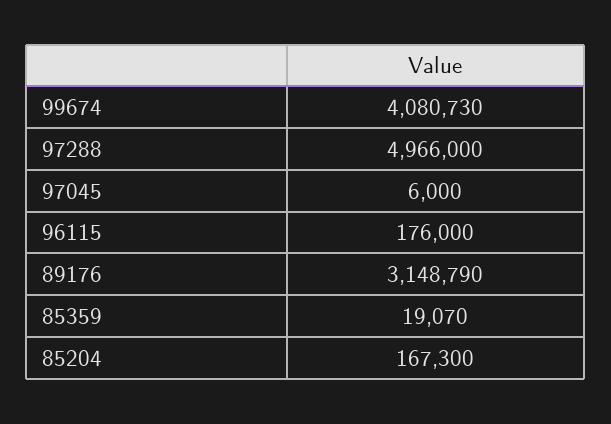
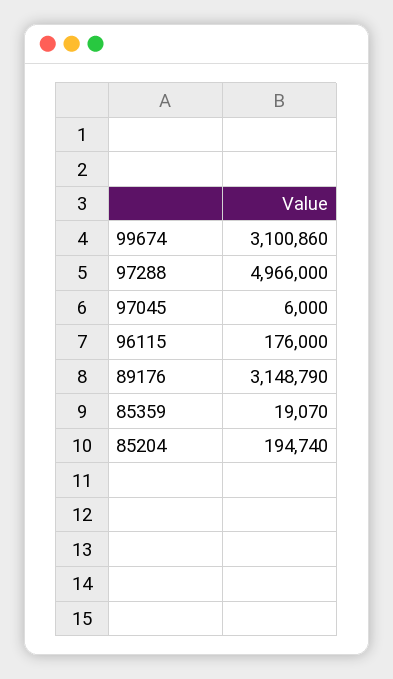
  {
-   "99674": 4080730,
+   "99674": 3100860,
    "97288": 4966000,
    "97045": 6000,
    "96115": 176000,
    "89176": 3148790,
    "85359": 19070,
-   "85204": 167300
+   "85204": 194740
  }

